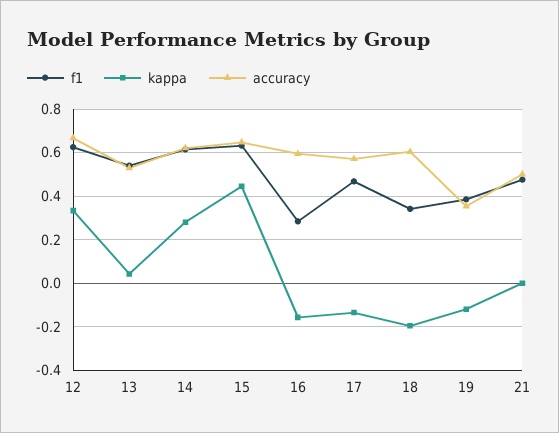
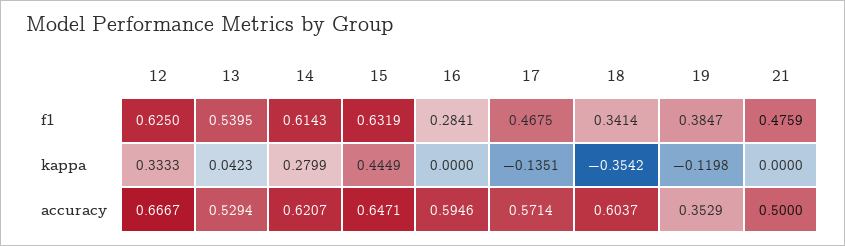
  {
    "f1": {
      "12": 0.625,
      "13": 0.5395,
      "14": 0.6143,
      "15": 0.6319,
      "16": 0.2841,
      "17": 0.4675,
      "18": 0.3414,
      "19": 0.3847,
      "21": 0.4759
    },
    "kappa": {
      "12": 0.3333,
      "13": 0.0423,
      "14": 0.2799,
      "15": 0.4449,
-     "16": -0.15,
+     "16": 0,
      "17": -0.1351,
-     "18": -0.2,
+     "18": -0.3542,
      "19": -0.1198,
      "21": 0
    },
    "accuracy": {
      "12": 0.6667,
      "13": 0.5294,
      "14": 0.6207,
      "15": 0.6471,
      "16": 0.5946,
      "17": 0.5714,
      "18": 0.6037,
      "19": 0.3529,
      "21": 0.5
    }
  }

